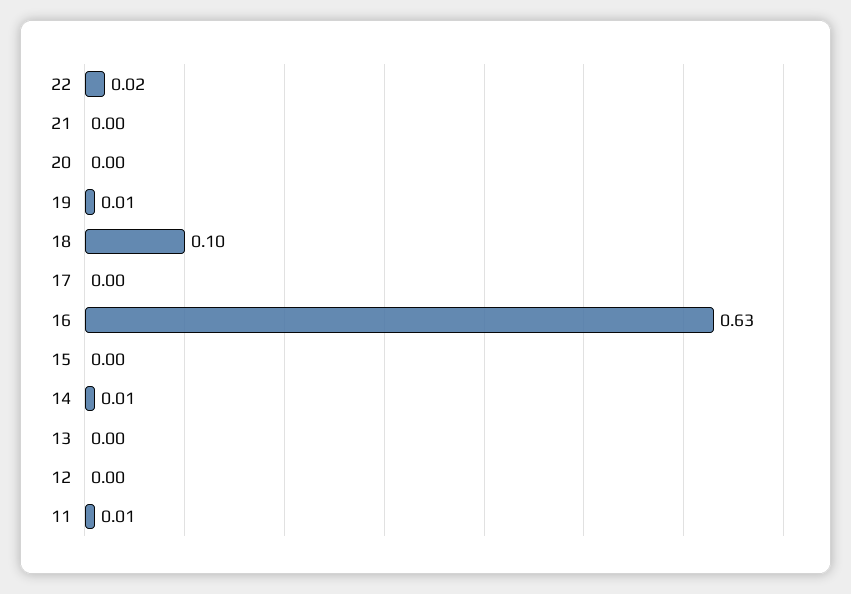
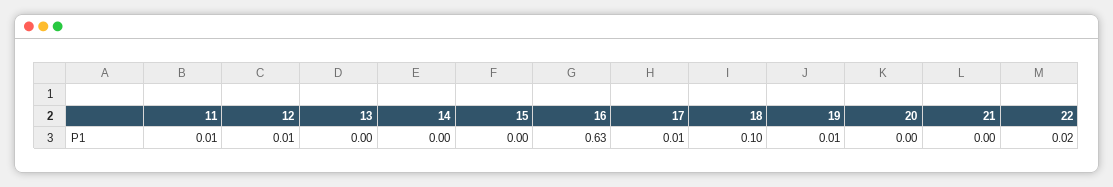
  {
    "22": 0.02,
    "21": 0,
    "20": 0,
    "19": 0.01,
    "18": 0.1,
-   "17": 0,
+   "17": 0.01,
    "16": 0.63,
    "15": 0,
-   "14": 0.01,
+   "14": 0,
    "13": 0,
-   "12": 0,
+   "12": 0.01,
    "11": 0.01
  }

